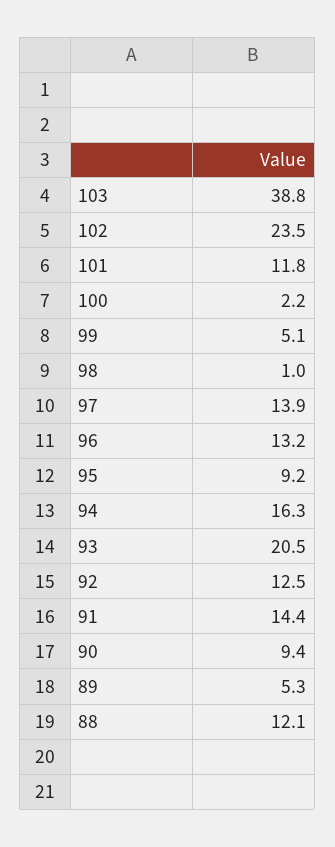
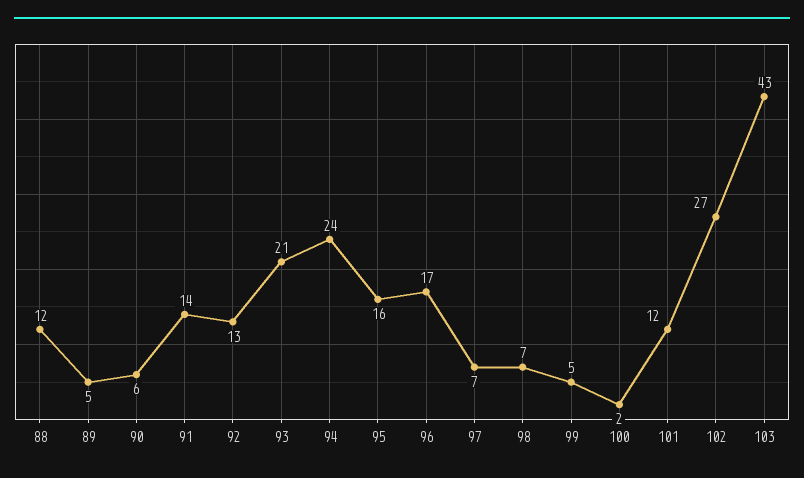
  {
-   "103": 38.8,
+   "103": 43,
-   "102": 23.5,
+   "102": 27,
    "101": 11.8,
    "100": 2.2,
    "99": 5.1,
-   "98": 1,
+   "98": 7,
-   "97": 13.9,
+   "97": 7,
-   "96": 13.2,
+   "96": 17,
-   "95": 9.2,
+   "95": 16,
-   "94": 16.3,
+   "94": 24,
    "93": 20.5,
    "92": 12.5,
    "91": 14.4,
-   "90": 9.4,
+   "90": 6,
    "89": 5.3,
    "88": 12.1
  }

